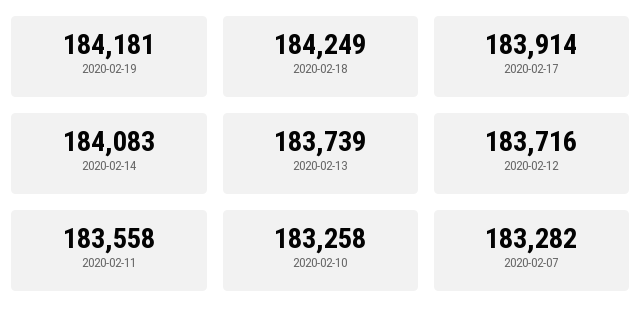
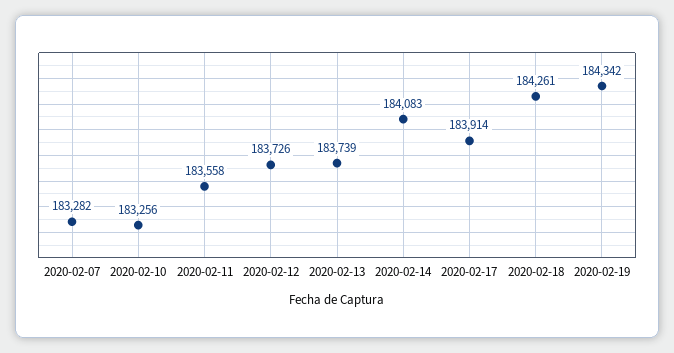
  {
-   "2020-02-19": 184181,
+   "2020-02-19": 184342,
-   "2020-02-18": 184249,
+   "2020-02-18": 184261,
    "2020-02-17": 183914,
    "2020-02-14": 184083,
    "2020-02-13": 183739,
-   "2020-02-12": 183716,
+   "2020-02-12": 183726,
    "2020-02-11": 183558,
-   "2020-02-10": 183258,
+   "2020-02-10": 183256,
    "2020-02-07": 183282
  }

